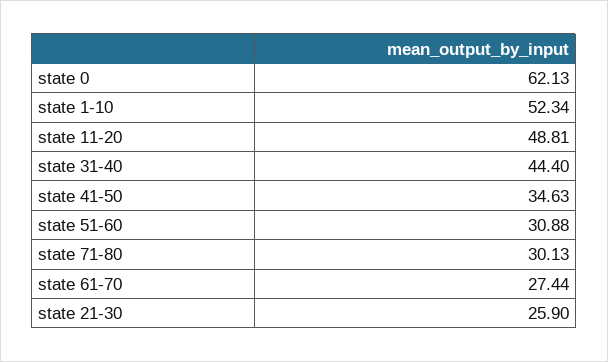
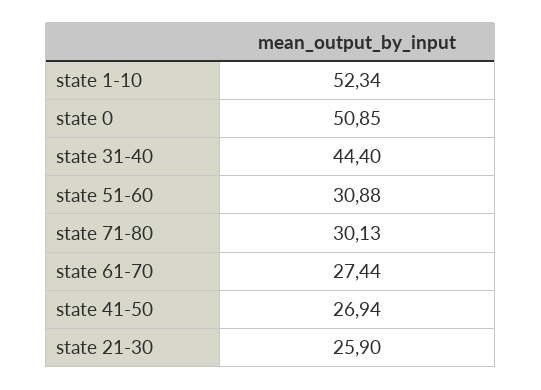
  {
-   "state 0": 62.13,
+   "state 0": 50.85,
    "state 1-10": 52.34,
-   "state 11-20": 48.81,
    "state 31-40": 44.4,
-   "state 41-50": 34.63,
+   "state 41-50": 26.94,
    "state 51-60": 30.88,
    "state 71-80": 30.13,
    "state 61-70": 27.44,
    "state 21-30": 25.9
  }

